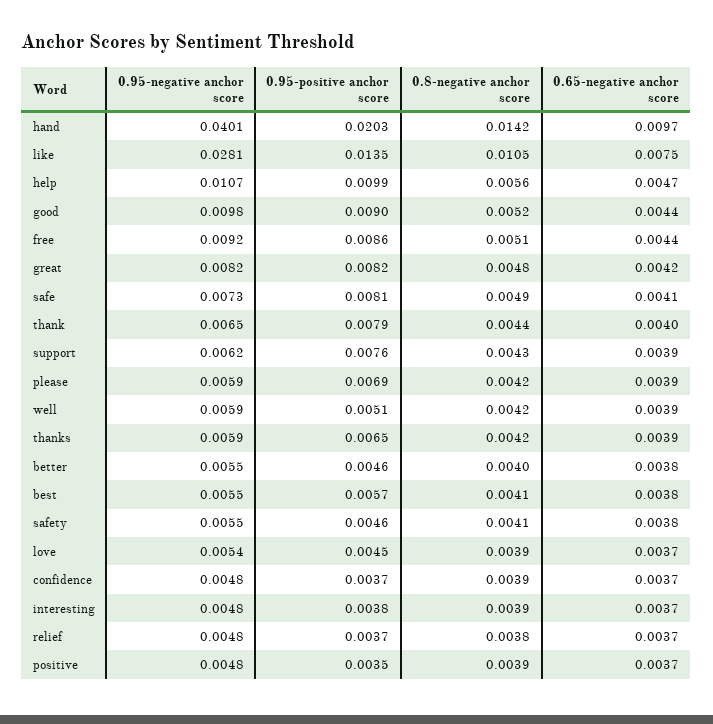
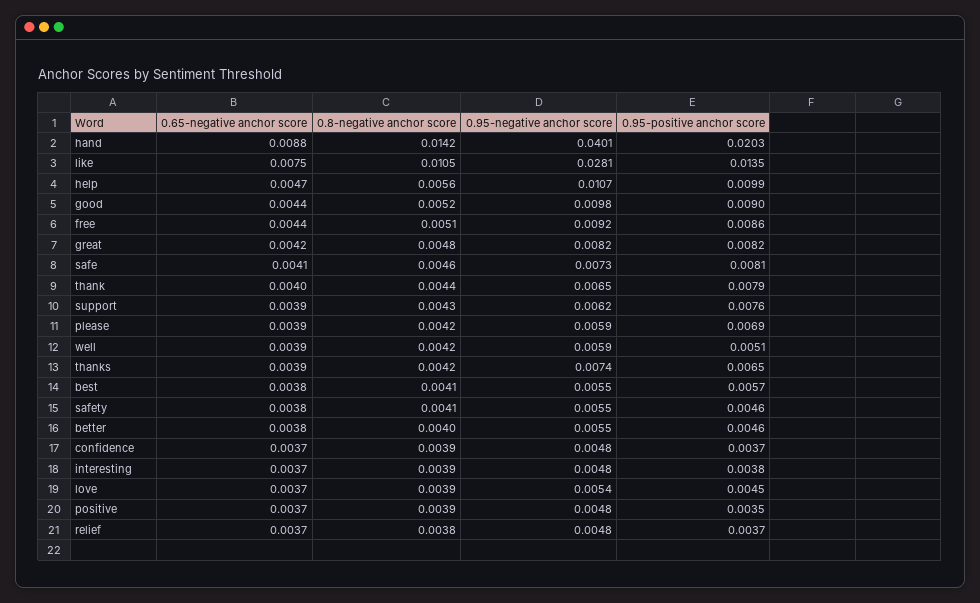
  {
    "0.95-negative anchor score": {
      "hand": 0.0401,
      "like": 0.0281,
      "help": 0.0107,
      "good": 0.0098,
      "free": 0.0092,
      "great": 0.0082,
      "safe": 0.0073,
      "thank": 0.0065,
      "support": 0.0062,
      "please": 0.0059,
      "well": 0.0059,
-     "thanks": 0.0059,
+     "thanks": 0.0074,
      "better": 0.0055,
      "best": 0.0055,
      "safety": 0.0055,
      "love": 0.0054,
      "confidence": 0.0048,
      "interesting": 0.0048,
      "relief": 0.0048,
      "positive": 0.0048
    },
    "0.95-positive anchor score": {
      "hand": 0.0203,
      "like": 0.0135,
      "help": 0.0099,
      "good": 0.009,
      "free": 0.0086,
      "great": 0.0082,
      "safe": 0.0081,
      "thank": 0.0079,
      "support": 0.0076,
      "please": 0.0069,
      "well": 0.0051,
      "thanks": 0.0065,
      "better": 0.0046,
      "best": 0.0057,
      "safety": 0.0046,
      "love": 0.0045,
      "confidence": 0.0037,
      "interesting": 0.0038,
      "relief": 0.0037,
      "positive": 0.0035
    },
    "0.8-negative anchor score": {
      "hand": 0.0142,
      "like": 0.0105,
      "help": 0.0056,
      "good": 0.0052,
      "free": 0.0051,
      "great": 0.0048,
-     "safe": 0.0049,
+     "safe": 0.0046,
      "thank": 0.0044,
      "support": 0.0043,
      "please": 0.0042,
      "well": 0.0042,
      "thanks": 0.0042,
      "better": 0.004,
      "best": 0.0041,
      "safety": 0.0041,
      "love": 0.0039,
      "confidence": 0.0039,
      "interesting": 0.0039,
      "relief": 0.0038,
      "positive": 0.0039
    },
    "0.65-negative anchor score": {
-     "hand": 0.0097,
+     "hand": 0.0088,
      "like": 0.0075,
      "help": 0.0047,
      "good": 0.0044,
      "free": 0.0044,
      "great": 0.0042,
      "safe": 0.0041,
      "thank": 0.004,
      "support": 0.0039,
      "please": 0.0039,
      "well": 0.0039,
      "thanks": 0.0039,
      "better": 0.0038,
      "best": 0.0038,
      "safety": 0.0038,
      "love": 0.0037,
      "confidence": 0.0037,
      "interesting": 0.0037,
      "relief": 0.0037,
      "positive": 0.0037
    }
  }

